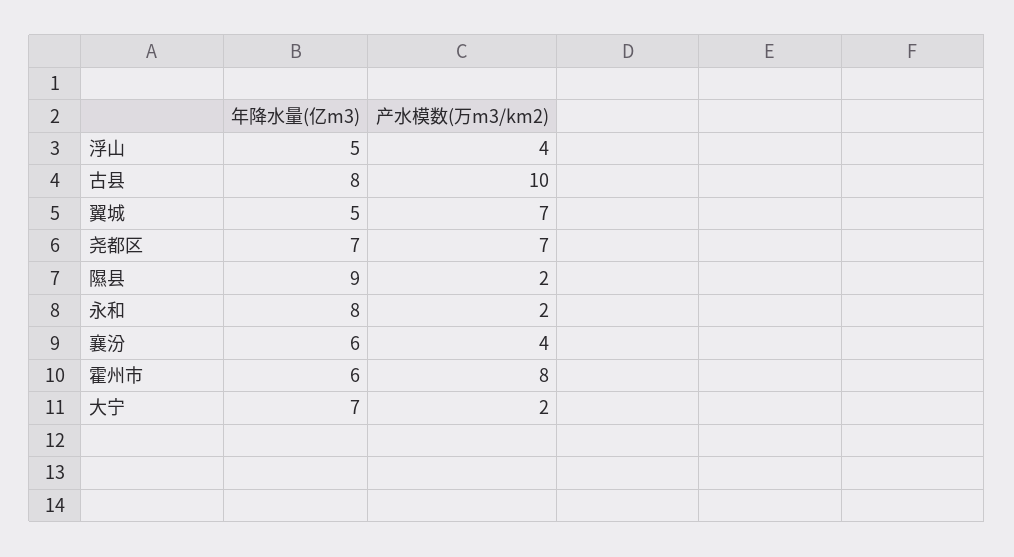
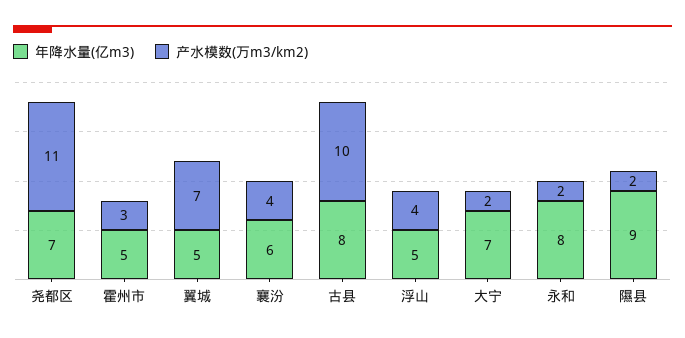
  {
    "年降水量(亿m3)": {
      "浮山": 5,
      "古县": 8,
      "翼城": 5,
      "尧都区": 7,
      "隰县": 9,
      "永和": 8,
      "襄汾": 6,
-     "霍州市": 6,
+     "霍州市": 5,
      "大宁": 7
    },
    "产水模数(万m3/km2)": {
      "浮山": 4,
      "古县": 10,
      "翼城": 7,
-     "尧都区": 7,
+     "尧都区": 11,
      "隰县": 2,
      "永和": 2,
      "襄汾": 4,
-     "霍州市": 8,
+     "霍州市": 3,
      "大宁": 2
    }
  }

